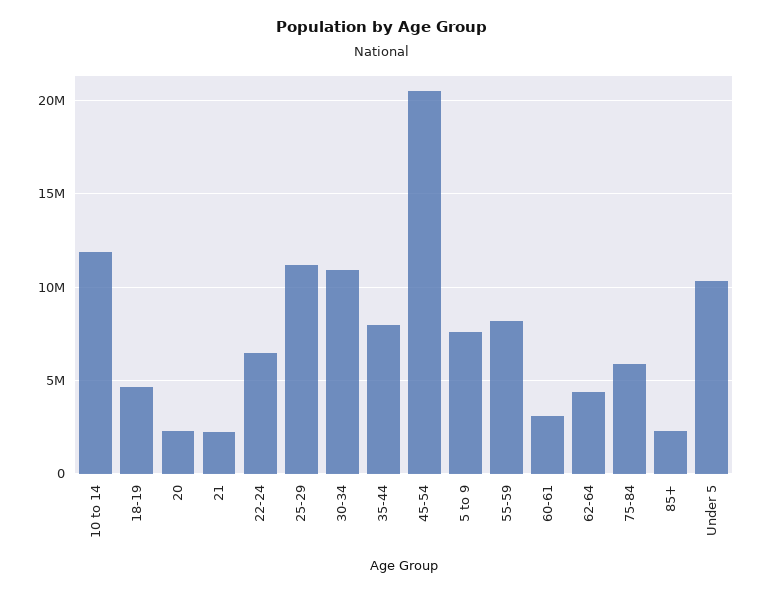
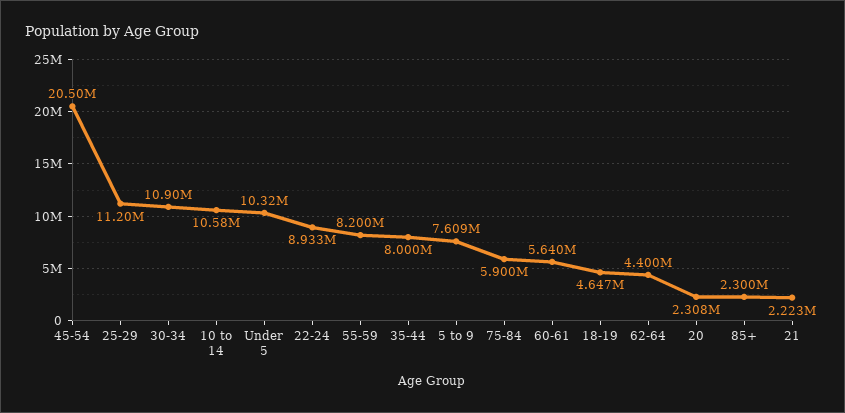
  {
-   "10 to 14": 12000000,
+   "10 to 14": 10580000,
    "18-19": 4647000,
    "20": 2308000,
    "21": 2223000,
-   "22-24": 6500000,
+   "22-24": 8933000,
    "25-29": 11200000,
    "30-34": 10900000,
    "35-44": 8000000,
    "45-54": 20500000,
    "5 to 9": 7609000,
    "55-59": 8200000,
-   "60-61": 3000000,
+   "60-61": 5640000,
    "62-64": 4400000,
    "75-84": 5900000,
    "85+": 2300000,
    "Under 5": 10320000
  }

